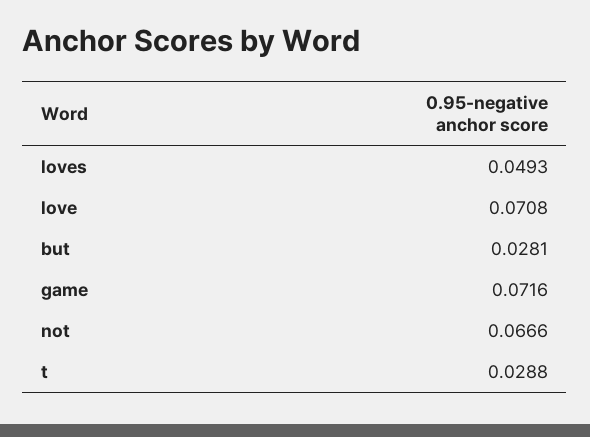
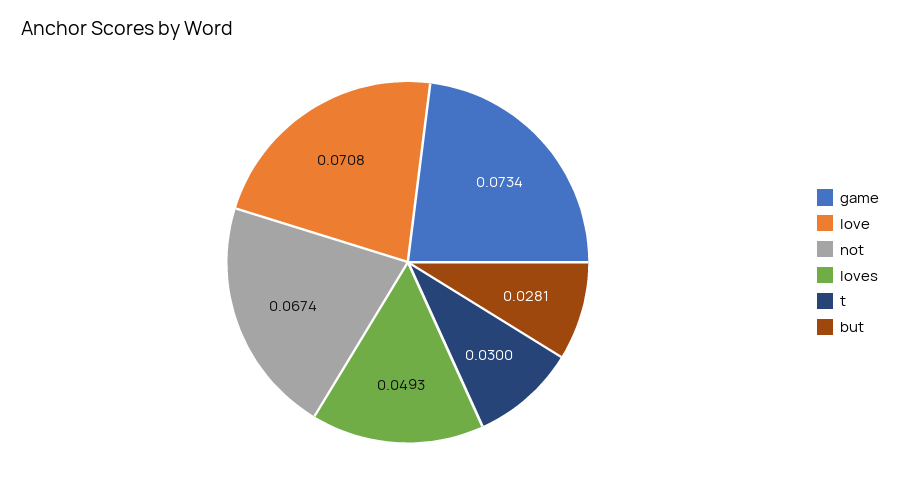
  {
    "loves": 0.0493,
    "love": 0.0708,
    "but": 0.0281,
-   "game": 0.0716,
+   "game": 0.0734,
-   "not": 0.0666,
+   "not": 0.0674,
-   "t": 0.0288
+   "t": 0.03
  }

